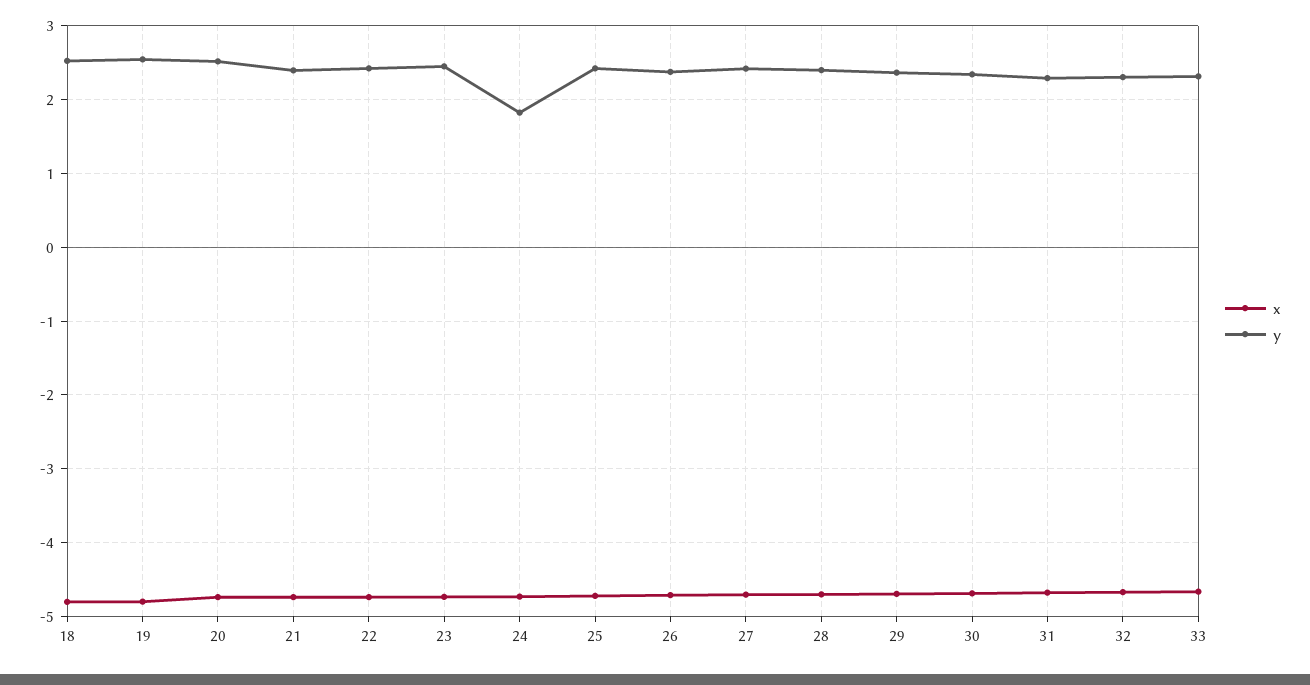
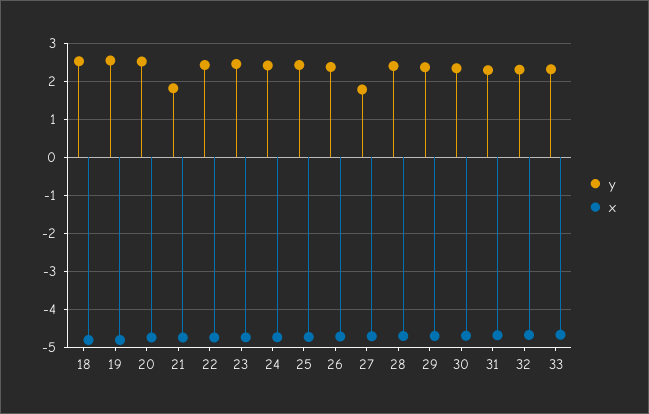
  {
    "x": {
      "18": -4.8,
      "19": -4.8,
      "20": -4.7,
      "21": -4.7,
      "22": -4.7,
      "23": -4.7,
      "24": -4.7,
      "25": -4.7,
      "26": -4.7,
      "27": -4.7,
      "28": -4.7,
      "29": -4.7,
      "30": -4.7,
      "31": -4.7,
      "32": -4.7,
      "33": -4.7
    },
    "y": {
      "18": 2.5,
      "19": 2.5,
      "20": 2.5,
-     "21": 2.4,
+     "21": 1.8,
      "22": 2.4,
      "23": 2.5,
-     "24": 1.8,
+     "24": 2.4,
      "25": 2.4,
      "26": 2.4,
-     "27": 2.4,
+     "27": 1.8,
      "28": 2.4,
      "29": 2.4,
      "30": 2.3,
      "31": 2.3,
      "32": 2.3,
      "33": 2.3
    }
  }

